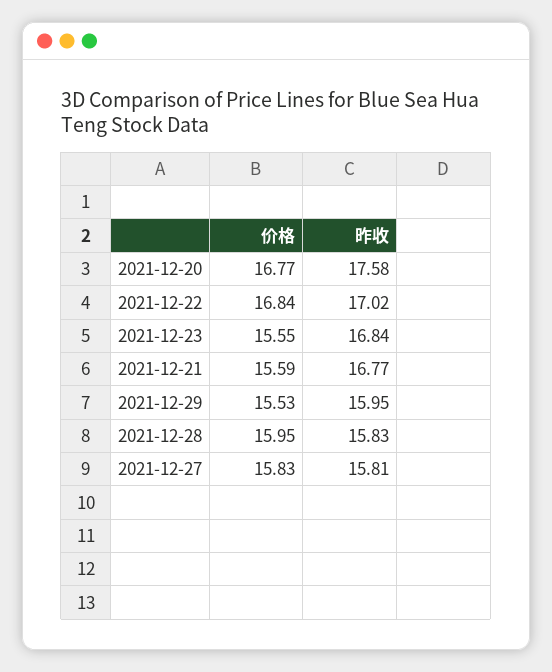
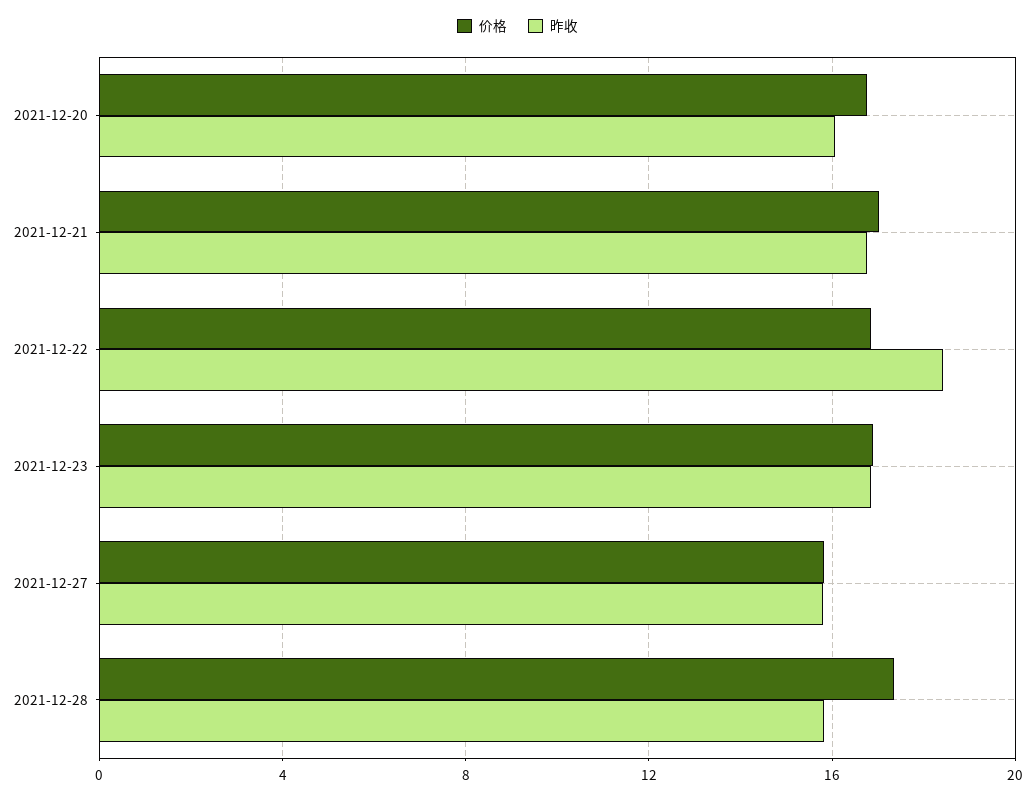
  {
    "价格": {
      "2021-12-20": 16.77,
      "2021-12-22": 16.84,
-     "2021-12-23": 15.55,
+     "2021-12-23": 17,
-     "2021-12-21": 15.59,
+     "2021-12-21": 17,
-     "2021-12-29": 15.53,
-     "2021-12-28": 15.95,
+     "2021-12-28": 17.5,
      "2021-12-27": 15.83
    },
    "昨收": {
-     "2021-12-20": 17.58,
+     "2021-12-20": 16,
-     "2021-12-22": 17.02,
+     "2021-12-22": 18.5,
      "2021-12-23": 16.84,
      "2021-12-21": 16.77,
-     "2021-12-29": 15.95,
      "2021-12-28": 15.83,
      "2021-12-27": 15.81
    }
  }

